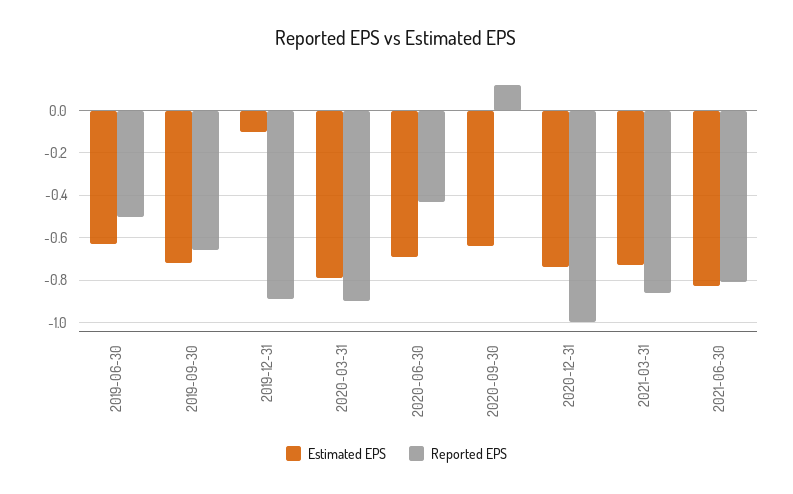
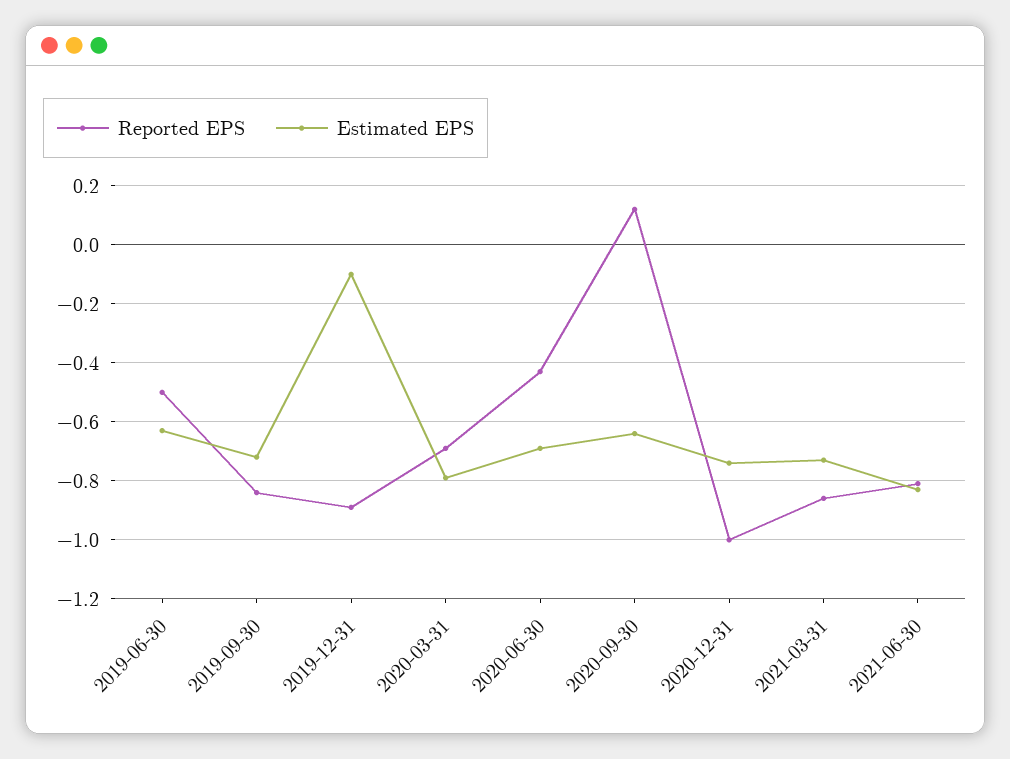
  {
    "Estimated EPS": {
      "2019-06-30": -0.65,
      "2019-09-30": -0.7,
      "2019-12-31": -0.1,
      "2020-03-31": -0.8,
      "2020-06-30": -0.7,
      "2020-09-30": -0.65,
      "2020-12-31": -0.75,
      "2021-03-31": -0.75,
      "2021-06-30": -0.85
    },
    "Reported EPS": {
      "2019-06-30": -0.5,
-     "2019-09-30": -0.65,
+     "2019-09-30": -0.85,
      "2019-12-31": -0.9,
-     "2020-03-31": -0.9,
+     "2020-03-31": -0.7,
      "2020-06-30": -0.45,
      "2020-09-30": 0.1,
      "2020-12-31": -1,
      "2021-03-31": -0.85,
      "2021-06-30": -0.8
    }
  }

